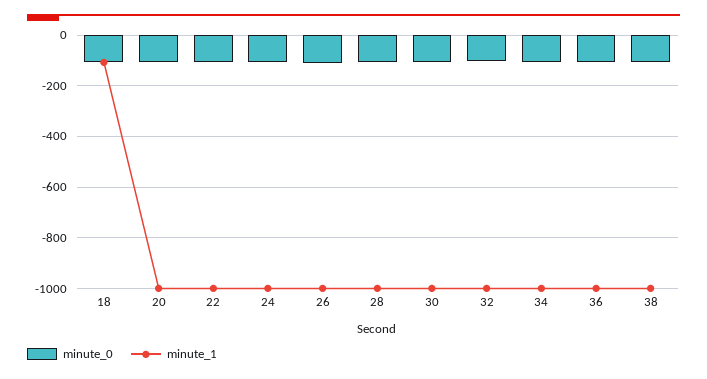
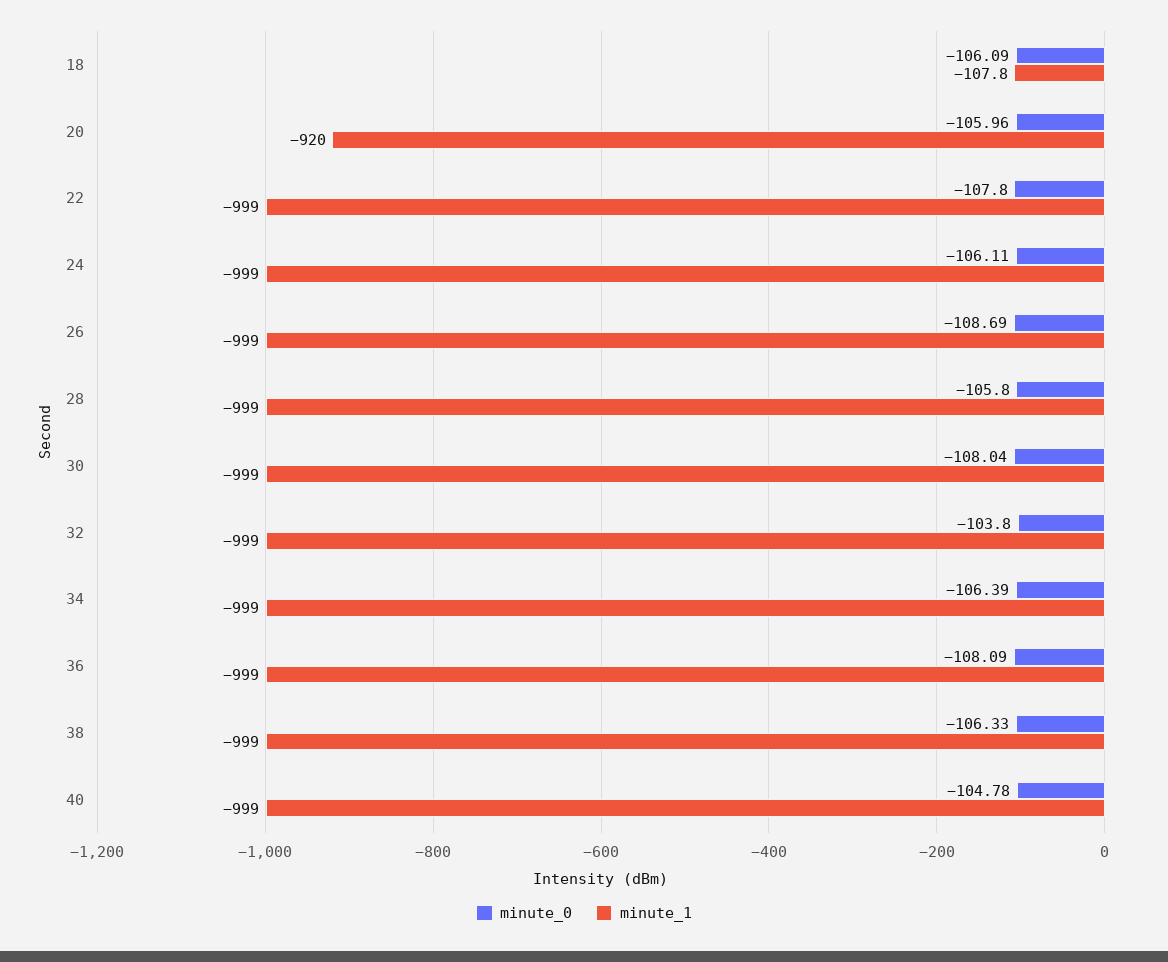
  {
    "minute_0": {
      "18": -106.09,
      "20": -105.96,
      "22": -107.8,
      "24": -106.11,
      "26": -108.69,
      "28": -105.8,
      "30": -108.04,
      "32": -103.8,
      "34": -106.39,
      "36": -108.09,
-     "38": -106.33
+     "38": -106.33,
+     "40": -104.78
    },
    "minute_1": {
      "18": -107.8,
-     "20": -1000,
+     "20": -920,
      "22": -999,
      "24": -999,
      "26": -999,
      "28": -999,
      "30": -999,
      "32": -999,
      "34": -999,
      "36": -999,
-     "38": -999
+     "38": -999,
+     "40": -999
    }
  }

